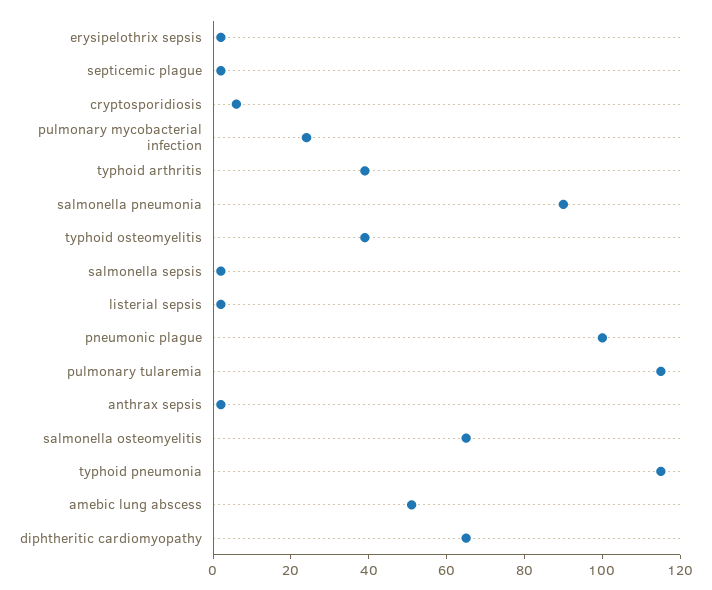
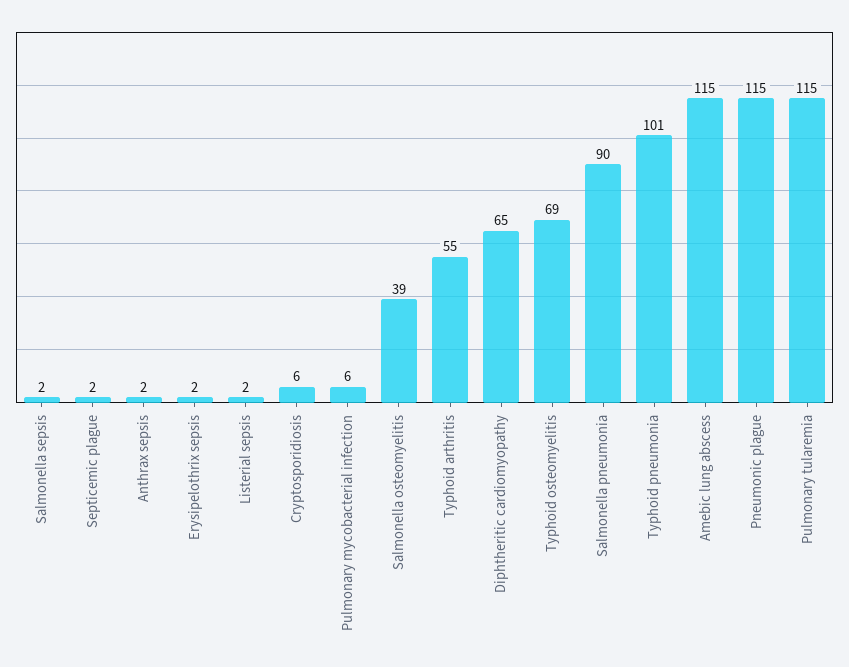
  {
    "erysipelothrix sepsis": 2,
    "septicemic plague": 2,
    "cryptosporidiosis": 6,
-   "pulmonary mycobacterial infection": 25,
+   "pulmonary mycobacterial infection": 6,
-   "typhoid arthritis": 40,
+   "typhoid arthritis": 55,
    "salmonella pneumonia": 90,
-   "typhoid osteomyelitis": 40,
+   "typhoid osteomyelitis": 69,
    "salmonella sepsis": 2,
    "listerial sepsis": 2,
-   "pneumonic plague": 100,
+   "pneumonic plague": 115,
    "pulmonary tularemia": 115,
    "anthrax sepsis": 2,
-   "salmonella osteomyelitis": 65,
+   "salmonella osteomyelitis": 39,
-   "typhoid pneumonia": 115,
+   "typhoid pneumonia": 101,
-   "amebic lung abscess": 50,
+   "amebic lung abscess": 115,
    "diphtheritic cardiomyopathy": 65
  }

